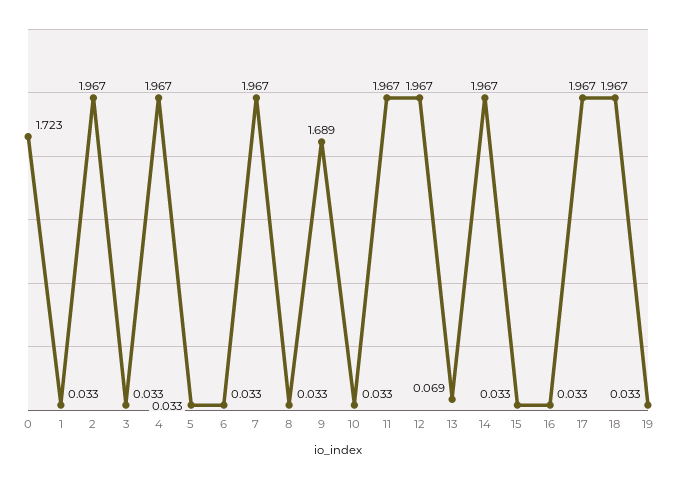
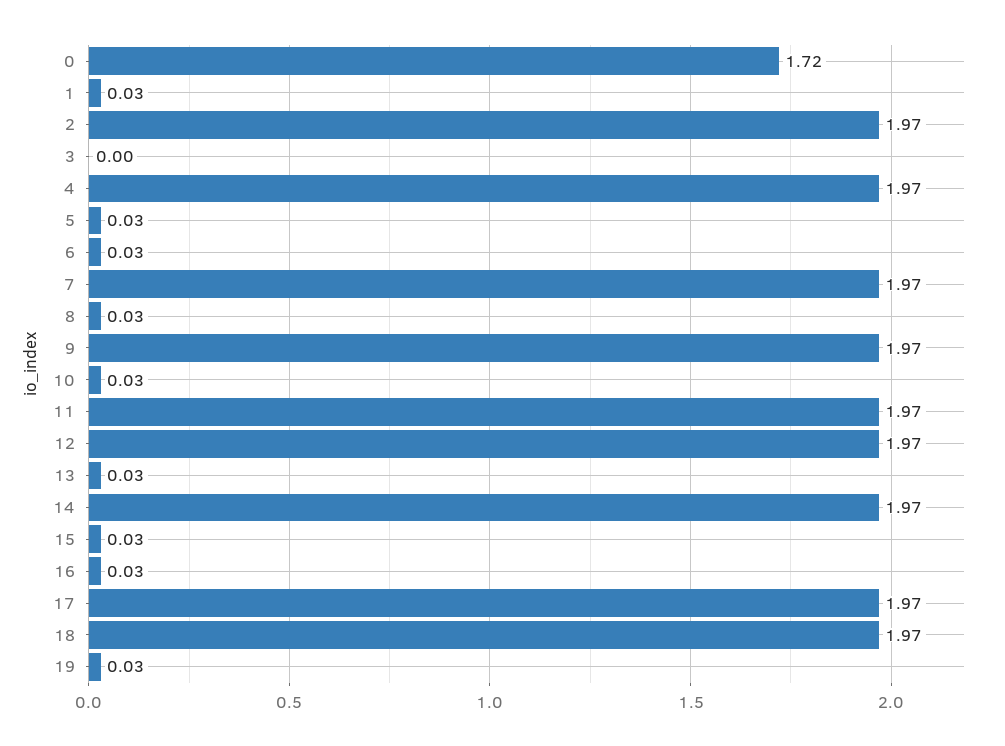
  {
    "0": 1.723,
    "1": 0.033,
    "2": 1.967,
-   "3": 0.033,
+   "3": 0,
    "4": 1.967,
    "5": 0.033,
    "6": 0.033,
    "7": 1.967,
    "8": 0.033,
-   "9": 1.689,
+   "9": 1.97,
    "10": 0.033,
    "11": 1.967,
    "12": 1.967,
-   "13": 0.069,
+   "13": 0.03,
    "14": 1.967,
    "15": 0.033,
    "16": 0.033,
    "17": 1.967,
    "18": 1.967,
    "19": 0.033
  }

